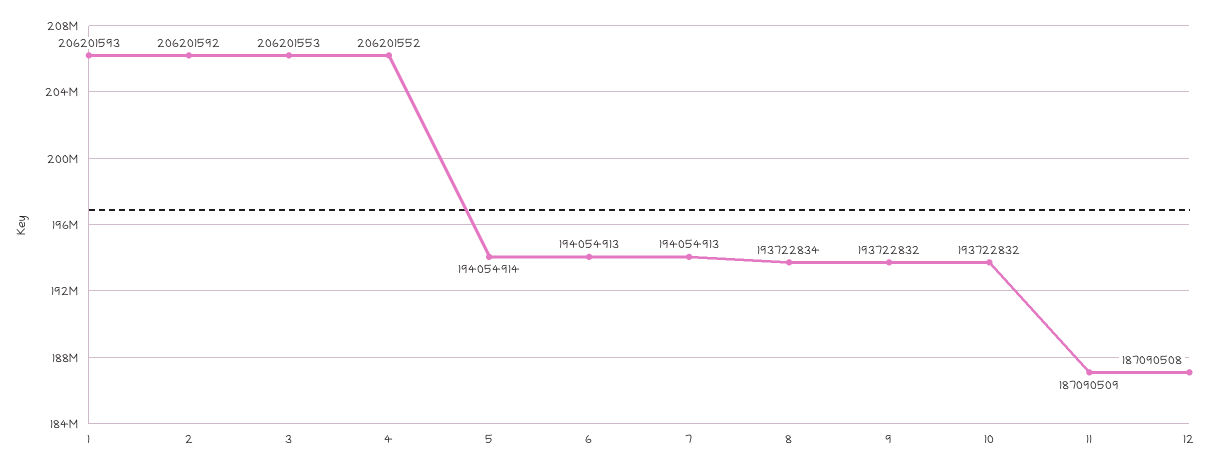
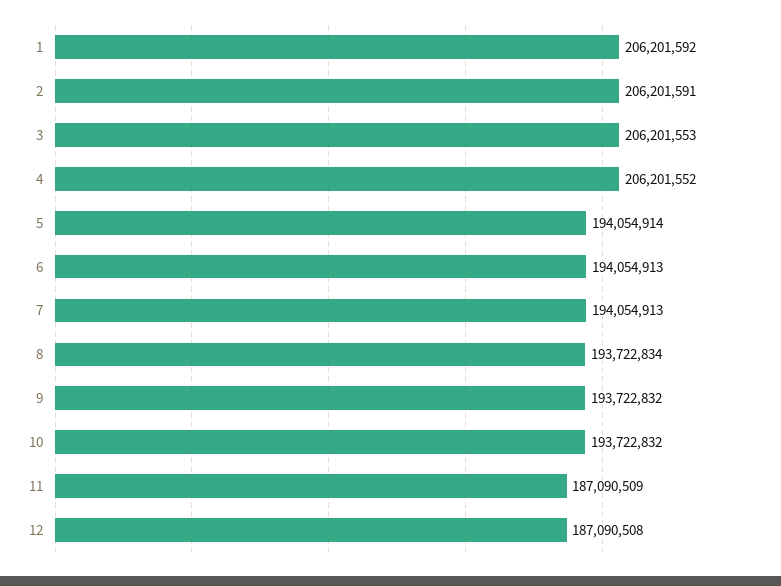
  {
-   "1": 206201593,
+   "1": 206201592,
-   "2": 206201592,
+   "2": 206201591,
    "3": 206201553,
    "4": 206201552,
    "5": 194054914,
    "6": 194054913,
    "7": 194054913,
    "8": 193722834,
    "9": 193722832,
    "10": 193722832,
    "11": 187090509,
    "12": 187090508
  }

